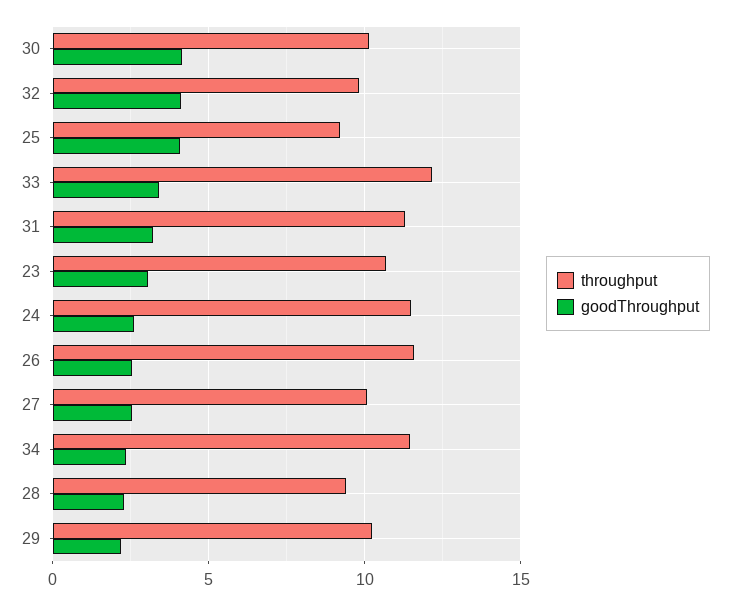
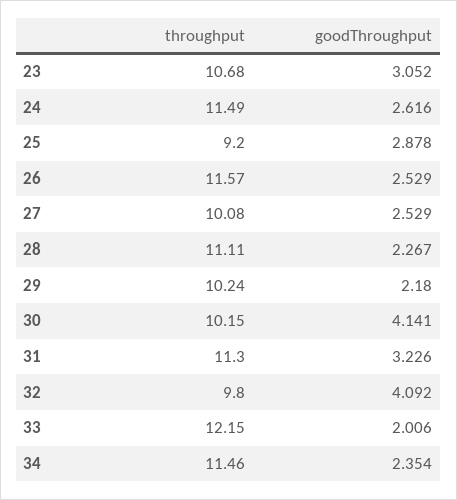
  {
    "throughput": {
      "30": 10.15,
      "32": 9.8,
      "25": 9.2,
      "33": 12.15,
      "31": 11.3,
      "23": 10.68,
      "24": 11.49,
      "26": 11.57,
      "27": 10.08,
      "34": 11.46,
-     "28": 9.5,
+     "28": 11.11,
      "29": 10.24
    },
    "goodThroughput": {
      "30": 4.141,
      "32": 4.092,
-     "25": 4,
+     "25": 2.878,
-     "33": 3.5,
+     "33": 2.006,
      "31": 3.226,
      "23": 3.052,
      "24": 2.616,
      "26": 2.529,
      "27": 2.529,
      "34": 2.354,
      "28": 2.267,
      "29": 2.18
    }
  }

